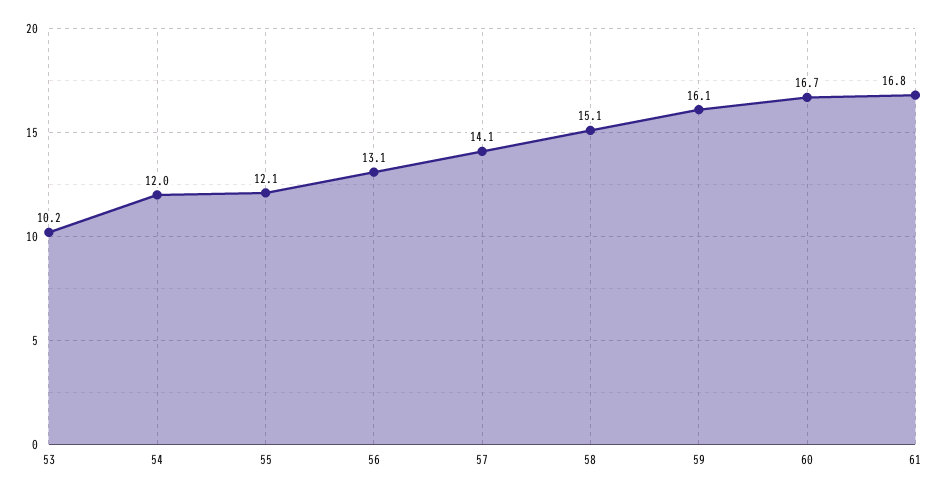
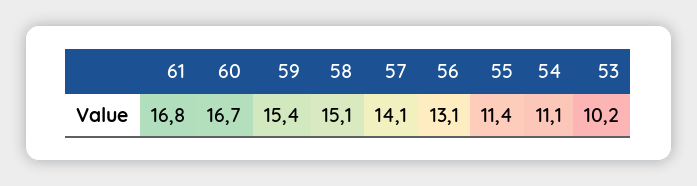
  {
    "53": 10.2,
-   "54": 12,
+   "54": 11.1,
-   "55": 12.1,
+   "55": 11.4,
    "56": 13.1,
    "57": 14.1,
    "58": 15.1,
-   "59": 16.1,
+   "59": 15.4,
    "60": 16.7,
    "61": 16.8
  }

